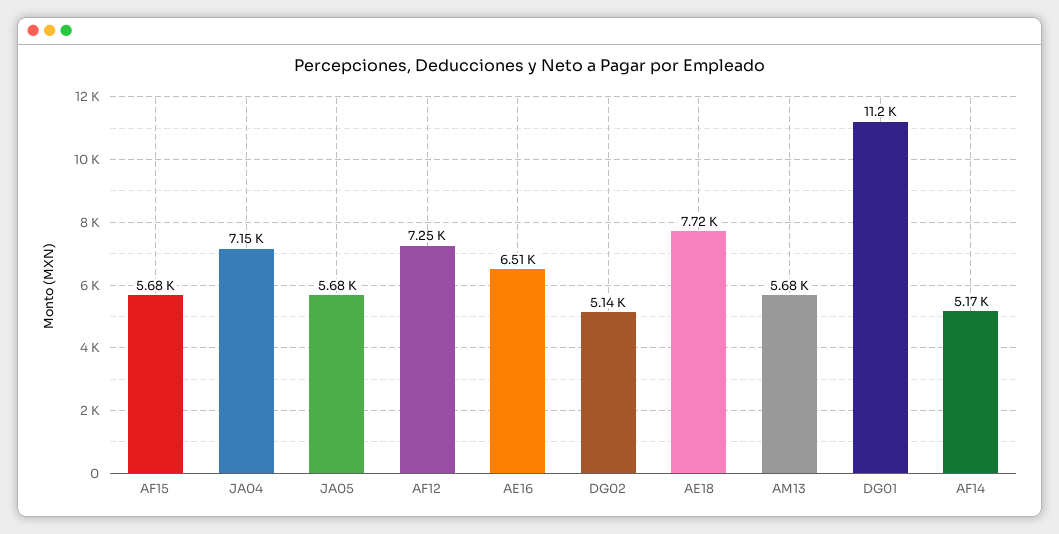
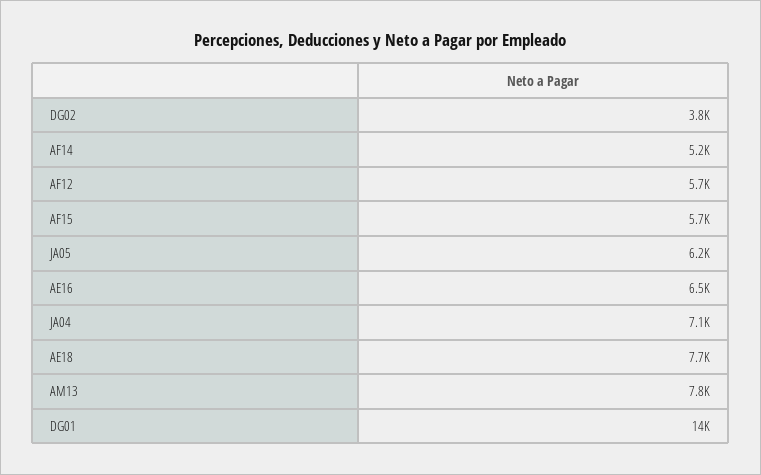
  {
    "AF15": 5680,
    "JA04": 7150,
-   "JA05": 5680,
+   "JA05": 6200,
-   "AF12": 7250,
+   "AF12": 5700,
    "AE16": 6510,
-   "DG02": 5140,
+   "DG02": 3800,
    "AE18": 7720,
-   "AM13": 5680,
+   "AM13": 7800,
-   "DG01": 11200,
+   "DG01": 14000,
    "AF14": 5170
  }

